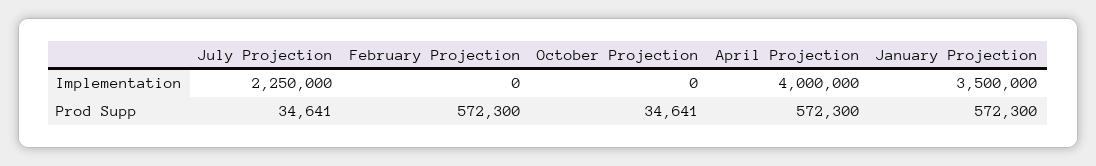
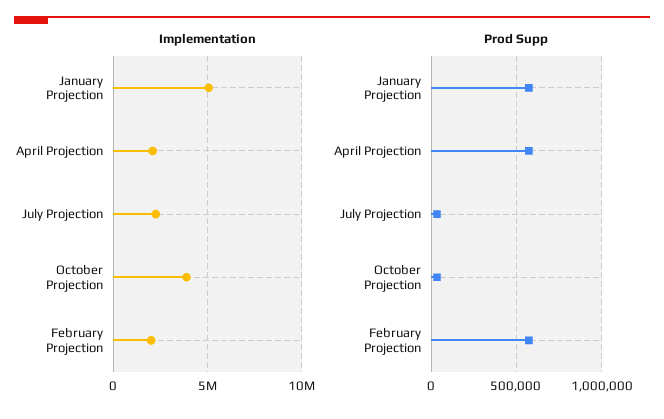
  {
    "Implementation": {
      "July Projection": 2250000,
-     "February Projection": 0,
+     "February Projection": 2000000,
-     "October Projection": 0,
+     "October Projection": 4000000,
-     "April Projection": 4000000,
+     "April Projection": 2000000,
-     "January Projection": 3500000
+     "January Projection": 5000000
    },
    "Prod Supp": {
      "July Projection": 34641,
      "February Projection": 572300,
      "October Projection": 34641,
      "April Projection": 572300,
      "January Projection": 572300
    }
  }

